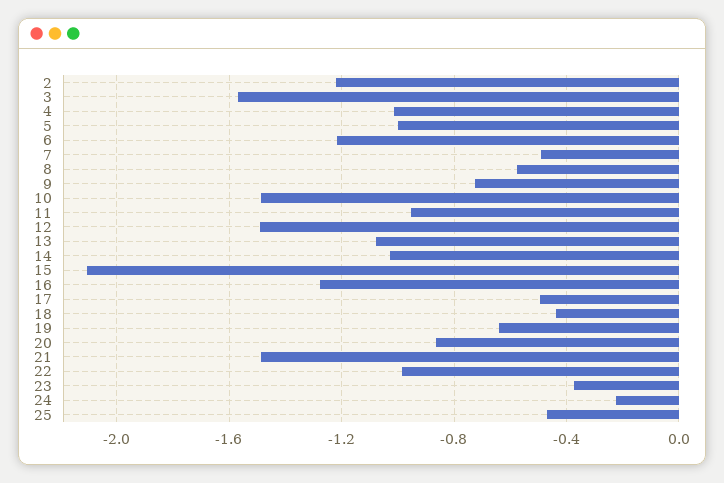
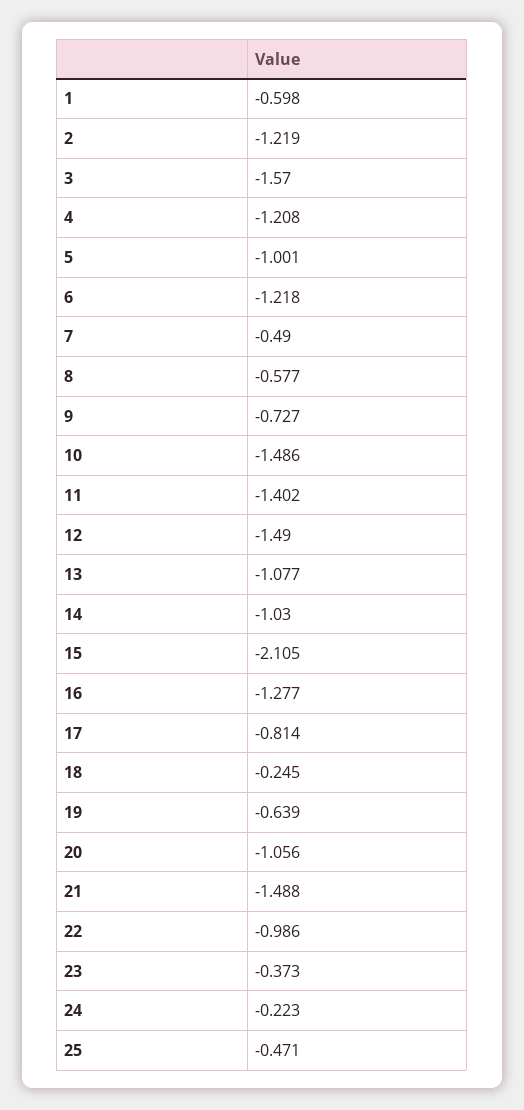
  {
    "2": -1.219,
    "3": -1.57,
-   "4": -1,
+   "4": -1.208,
    "5": -1.001,
    "6": -1.218,
    "7": -0.49,
    "8": -0.577,
    "9": -0.727,
    "10": -1.486,
-   "11": -0.95,
+   "11": -1.402,
    "12": -1.49,
    "13": -1.077,
    "14": -1.03,
    "15": -2.105,
    "16": -1.277,
-   "17": -0.5,
+   "17": -0.814,
-   "18": -0.45,
+   "18": -0.245,
    "19": -0.639,
-   "20": -0.85,
+   "20": -1.056,
    "21": -1.488,
    "22": -0.986,
    "23": -0.373,
    "24": -0.223,
-   "25": -0.471
+   "25": -0.471,
+   "1": -0.598
  }

